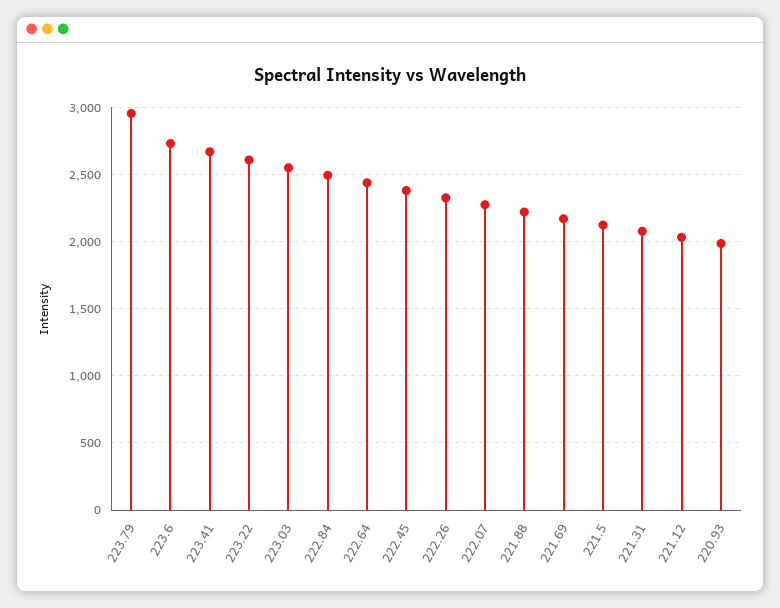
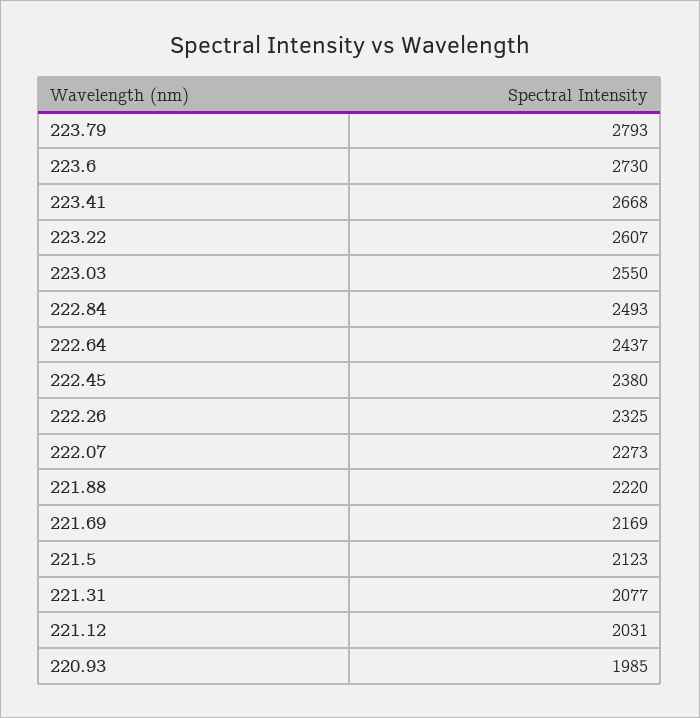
  {
-   "223.79": 2950,
+   "223.79": 2793,
    "223.6": 2730,
    "223.41": 2668,
    "223.22": 2607,
    "223.03": 2550,
    "222.84": 2493,
    "222.64": 2437,
    "222.45": 2380,
    "222.26": 2325,
    "222.07": 2273,
    "221.88": 2220,
    "221.69": 2169,
    "221.5": 2123,
    "221.31": 2077,
    "221.12": 2031,
    "220.93": 1985
  }

